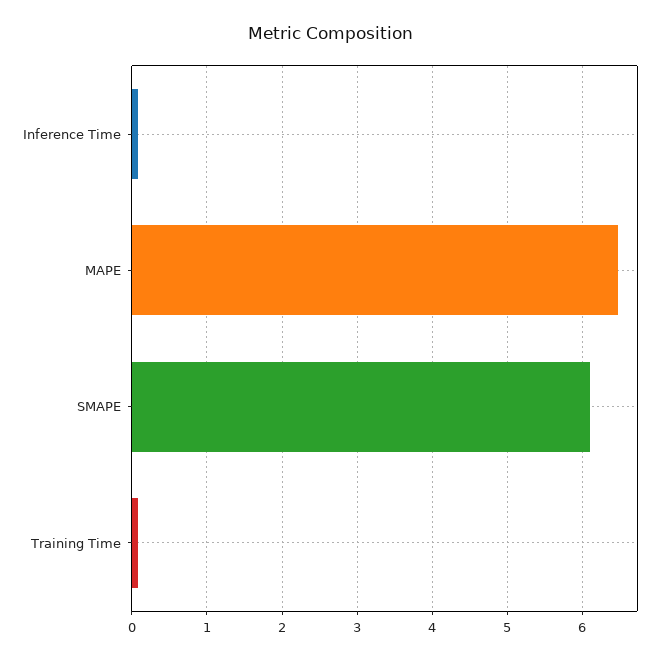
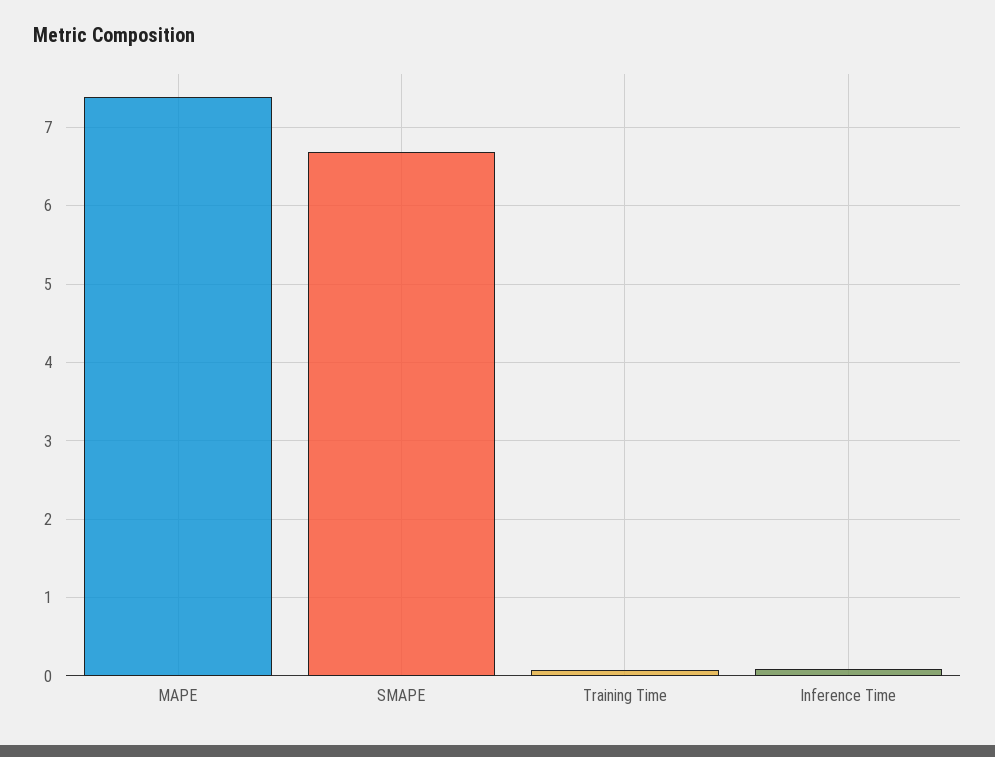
  {
    "Inference Time": 0.1,
-   "MAPE": 6.5,
+   "MAPE": 7.4,
-   "SMAPE": 6.1,
+   "SMAPE": 6.7,
    "Training Time": 0.1
  }

